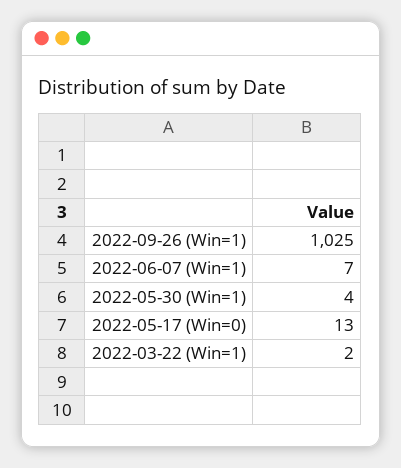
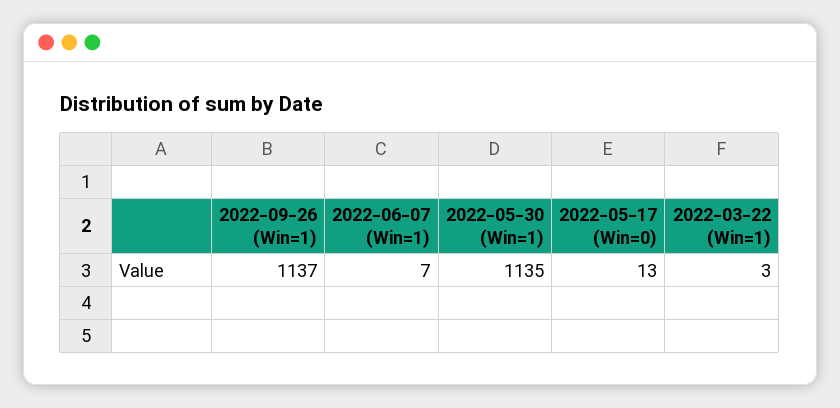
  {
-   "2022-09-26 (Win=1)": 1025,
+   "2022-09-26 (Win=1)": 1137,
    "2022-06-07 (Win=1)": 7,
-   "2022-05-30 (Win=1)": 4,
+   "2022-05-30 (Win=1)": 1135,
    "2022-05-17 (Win=0)": 13,
-   "2022-03-22 (Win=1)": 2
+   "2022-03-22 (Win=1)": 3
  }

